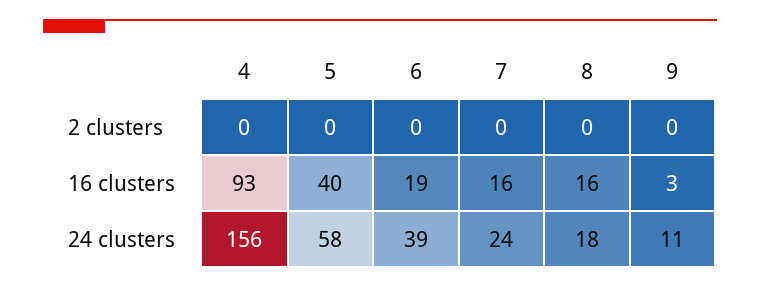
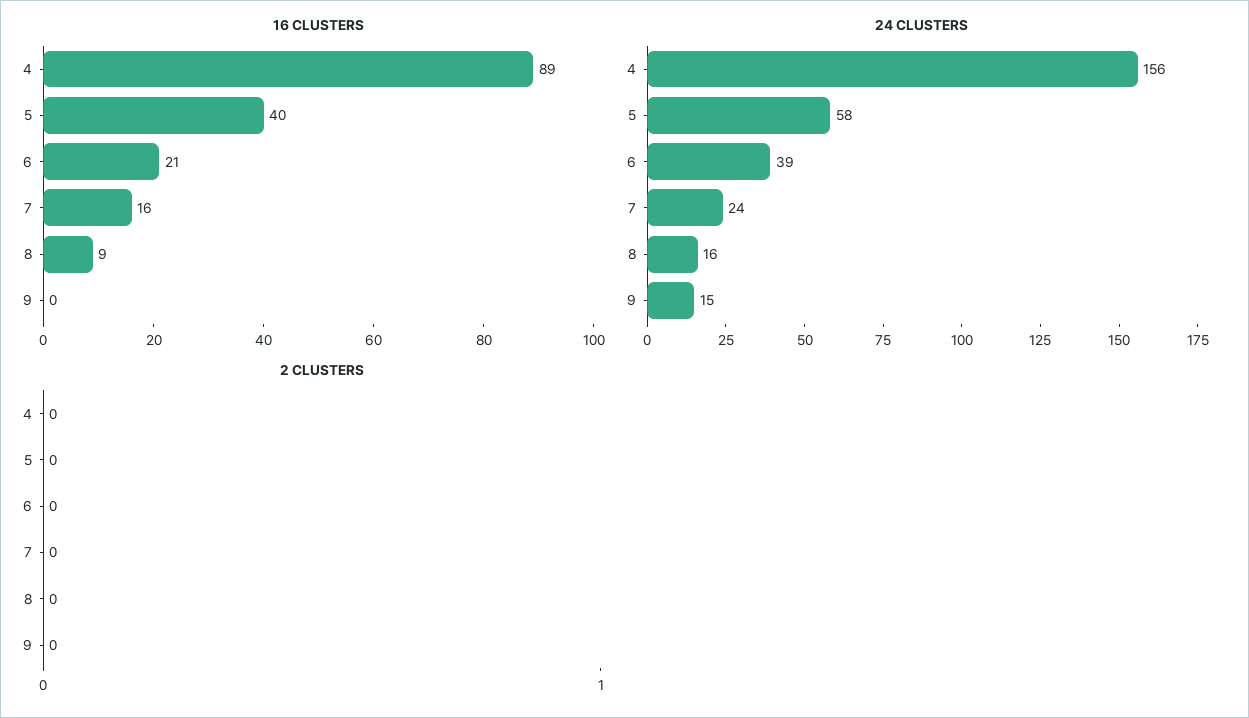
  {
    "2 clusters": {
      "4": 0,
      "5": 0,
      "6": 0,
      "7": 0,
      "8": 0,
      "9": 0
    },
    "16 clusters": {
-     "4": 93,
+     "4": 89,
      "5": 40,
-     "6": 19,
+     "6": 21,
      "7": 16,
-     "8": 16,
+     "8": 9,
-     "9": 3
+     "9": 0
    },
    "24 clusters": {
      "4": 156,
      "5": 58,
      "6": 39,
      "7": 24,
-     "8": 18,
+     "8": 16,
-     "9": 11
+     "9": 15
    }
  }

